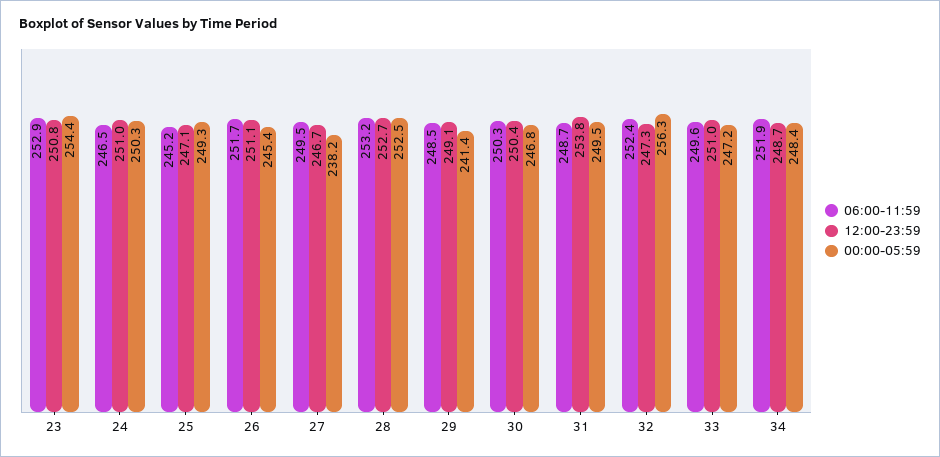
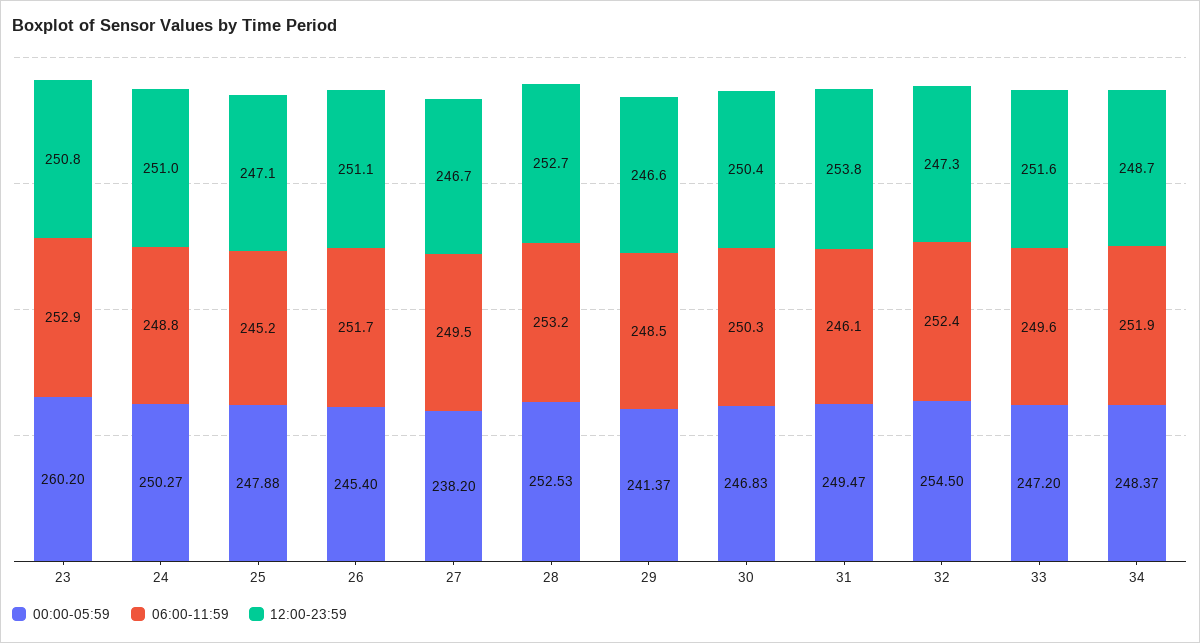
  {
    "06:00-11:59": {
      "23": 252.9,
-     "24": 246.5,
+     "24": 248.8,
      "25": 245.2,
      "26": 251.7,
      "27": 249.5,
      "28": 253.2,
      "29": 248.5,
      "30": 250.3,
-     "31": 248.7,
+     "31": 246.1,
      "32": 252.4,
      "33": 249.6,
      "34": 251.9
    },
    "12:00-23:59": {
      "23": 250.8,
      "24": 251,
      "25": 247.1,
      "26": 251.1,
      "27": 246.7,
      "28": 252.7,
-     "29": 249.1,
+     "29": 246.6,
      "30": 250.4,
      "31": 253.8,
      "32": 247.3,
-     "33": 251,
+     "33": 251.6,
      "34": 248.7
    },
    "00:00-05:59": {
-     "23": 254.4,
+     "23": 260.2,
      "24": 250.27,
-     "25": 249.3,
+     "25": 247.88,
      "26": 245.4,
      "27": 238.2,
      "28": 252.53,
      "29": 241.37,
      "30": 246.83,
      "31": 249.47,
-     "32": 256.3,
+     "32": 254.5,
      "33": 247.2,
      "34": 248.37
    }
  }

